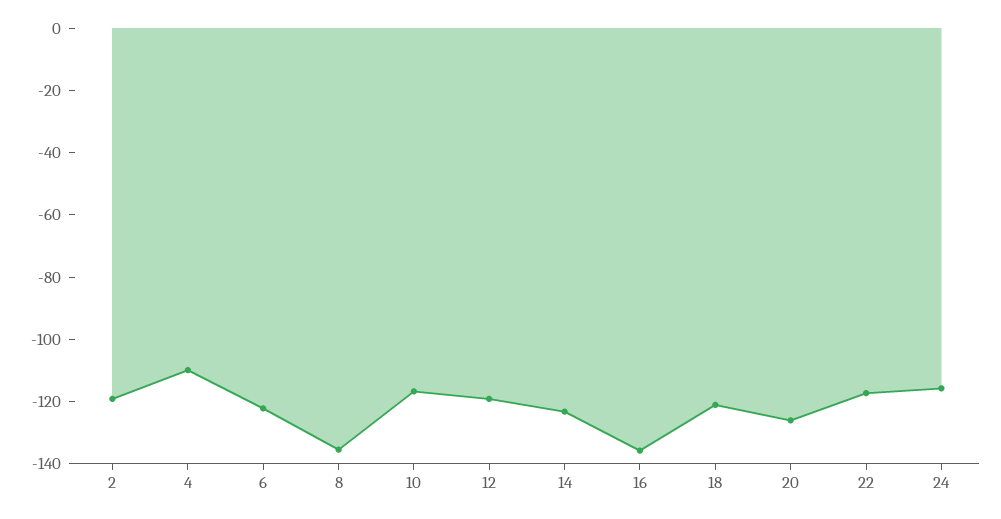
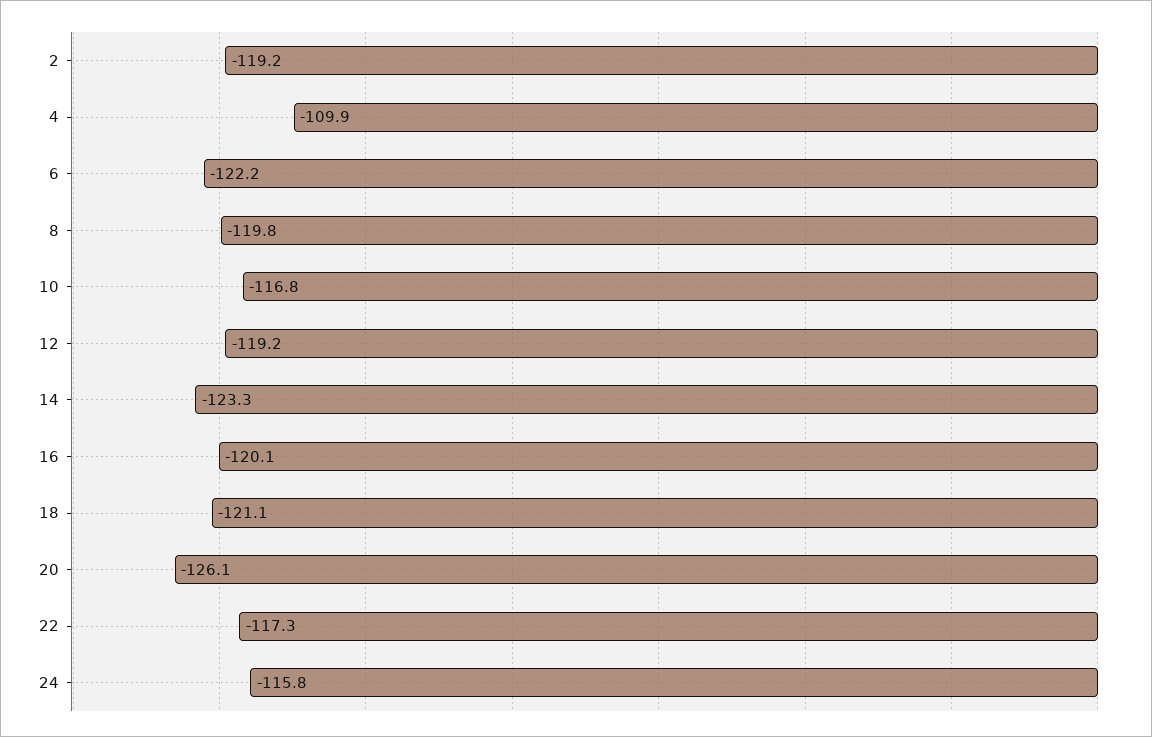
  {
    "2": -119.2,
    "4": -109.9,
    "6": -122.2,
-   "8": -135,
+   "8": -119.8,
    "10": -116.8,
    "12": -119.2,
    "14": -123.3,
-   "16": -135,
+   "16": -120.1,
    "18": -121.1,
    "20": -126.1,
    "22": -117.3,
    "24": -115.8
  }

